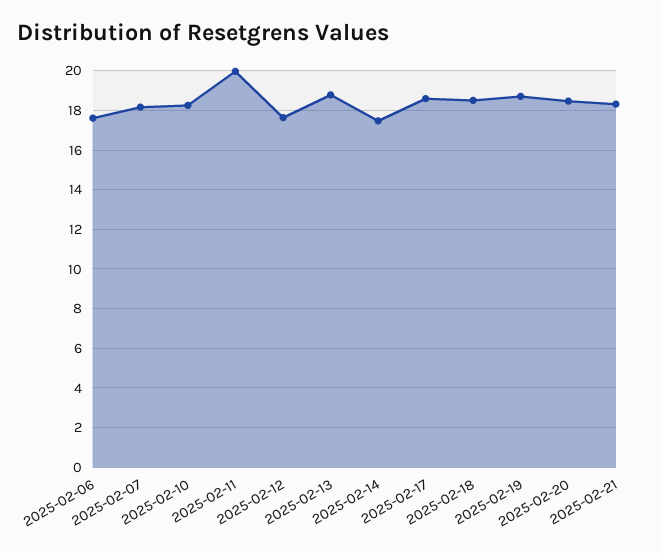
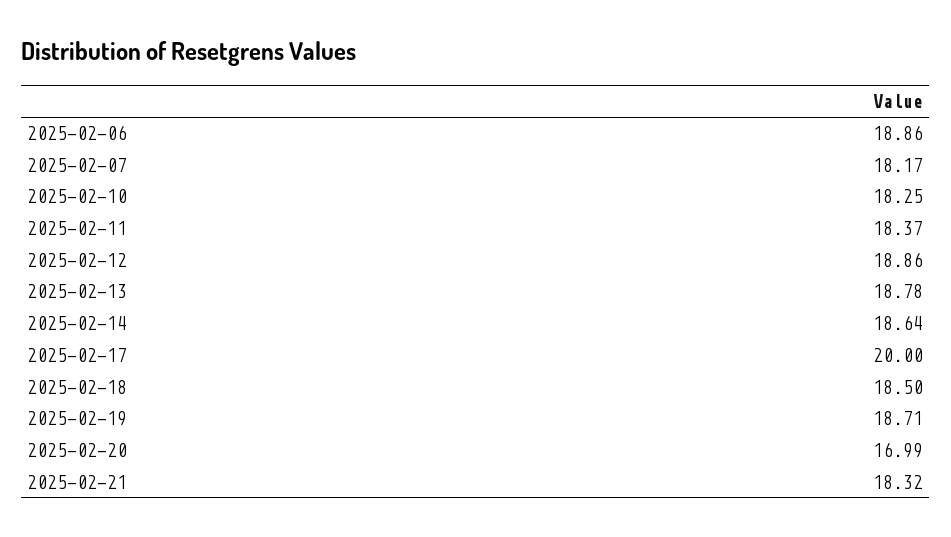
  {
-   "2025-02-06": 17.5,
+   "2025-02-06": 18.86,
    "2025-02-07": 18.17,
    "2025-02-10": 18.25,
-   "2025-02-11": 20,
+   "2025-02-11": 18.37,
-   "2025-02-12": 17.5,
+   "2025-02-12": 18.86,
    "2025-02-13": 18.78,
-   "2025-02-14": 17.5,
+   "2025-02-14": 18.64,
-   "2025-02-17": 18.5,
+   "2025-02-17": 20,
    "2025-02-18": 18.5,
    "2025-02-19": 18.71,
-   "2025-02-20": 18.5,
+   "2025-02-20": 16.99,
    "2025-02-21": 18.32
  }

